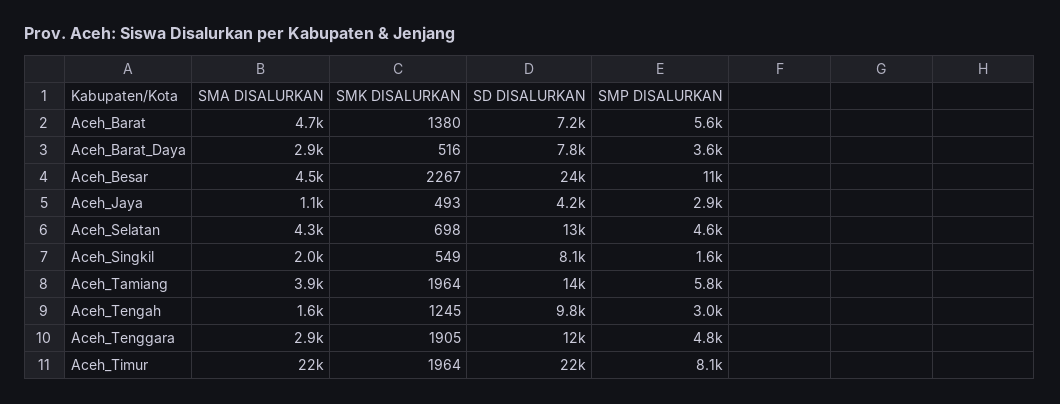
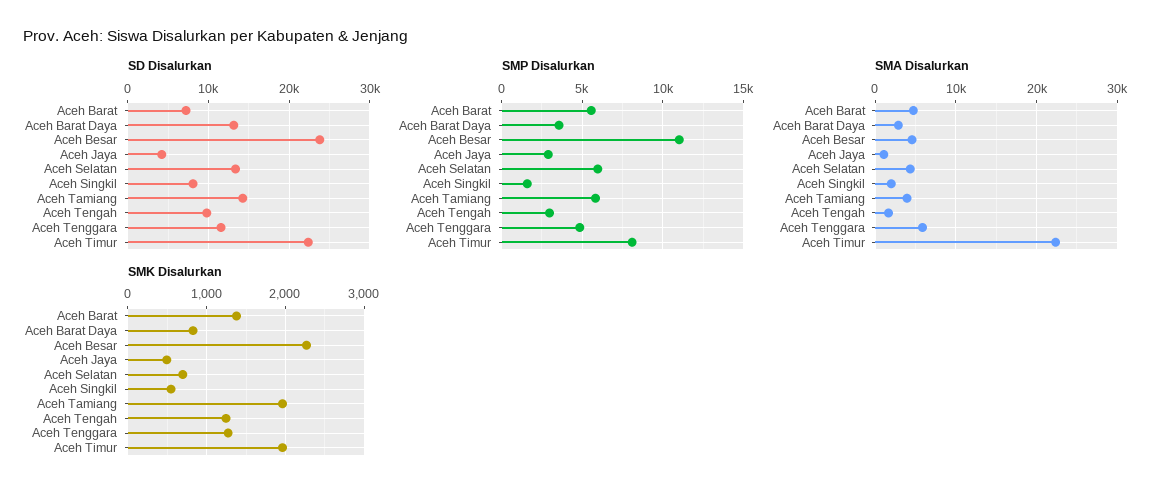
  {
    "SMA DISALURKAN": {
      "Aceh_Barat": 4700,
      "Aceh_Barat_Daya": 2900,
      "Aceh_Besar": 4500,
      "Aceh_Jaya": 1100,
      "Aceh_Selatan": 4300,
      "Aceh_Singkil": 2000,
      "Aceh_Tamiang": 3900,
      "Aceh_Tengah": 1600,
-     "Aceh_Tenggara": 2900,
+     "Aceh_Tenggara": 6000,
      "Aceh_Timur": 22000
    },
    "SMK DISALURKAN": {
      "Aceh_Barat": 1380,
-     "Aceh_Barat_Daya": 516,
+     "Aceh_Barat_Daya": 800,
      "Aceh_Besar": 2267,
      "Aceh_Jaya": 493,
      "Aceh_Selatan": 698,
      "Aceh_Singkil": 549,
      "Aceh_Tamiang": 1964,
      "Aceh_Tengah": 1245,
-     "Aceh_Tenggara": 1905,
+     "Aceh_Tenggara": 1300,
      "Aceh_Timur": 1964
    },
    "SD DISALURKAN": {
      "Aceh_Barat": 7200,
-     "Aceh_Barat_Daya": 7800,
+     "Aceh_Barat_Daya": 13000,
      "Aceh_Besar": 24000,
      "Aceh_Jaya": 4200,
      "Aceh_Selatan": 13000,
      "Aceh_Singkil": 8100,
      "Aceh_Tamiang": 14000,
      "Aceh_Tengah": 9800,
      "Aceh_Tenggara": 12000,
      "Aceh_Timur": 22000
    },
    "SMP DISALURKAN": {
      "Aceh_Barat": 5600,
      "Aceh_Barat_Daya": 3600,
      "Aceh_Besar": 11000,
      "Aceh_Jaya": 2900,
-     "Aceh_Selatan": 4600,
+     "Aceh_Selatan": 6000,
      "Aceh_Singkil": 1600,
      "Aceh_Tamiang": 5800,
      "Aceh_Tengah": 3000,
      "Aceh_Tenggara": 4800,
      "Aceh_Timur": 8100
    }
  }

